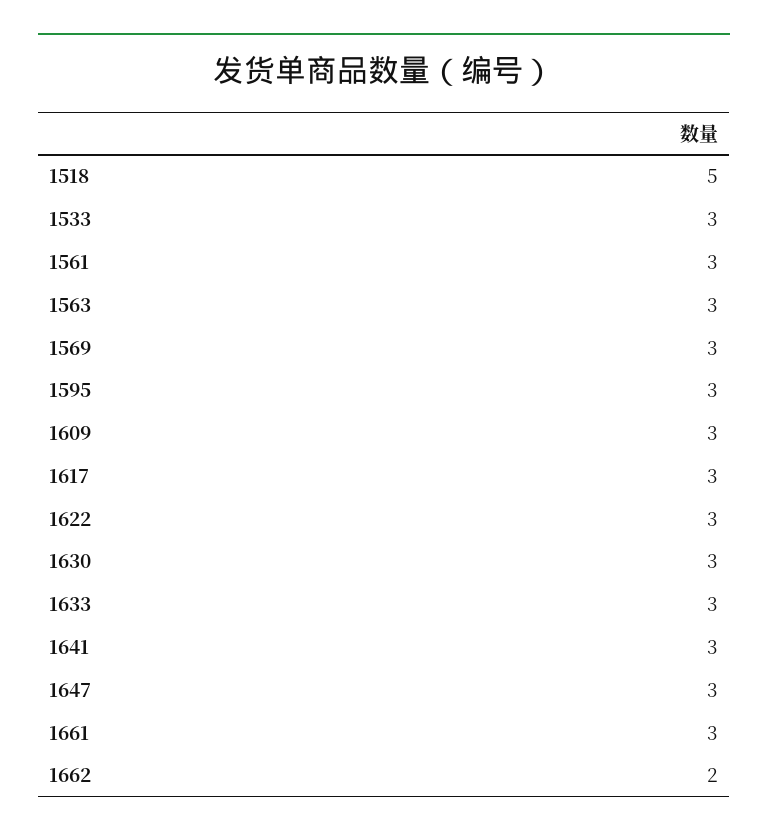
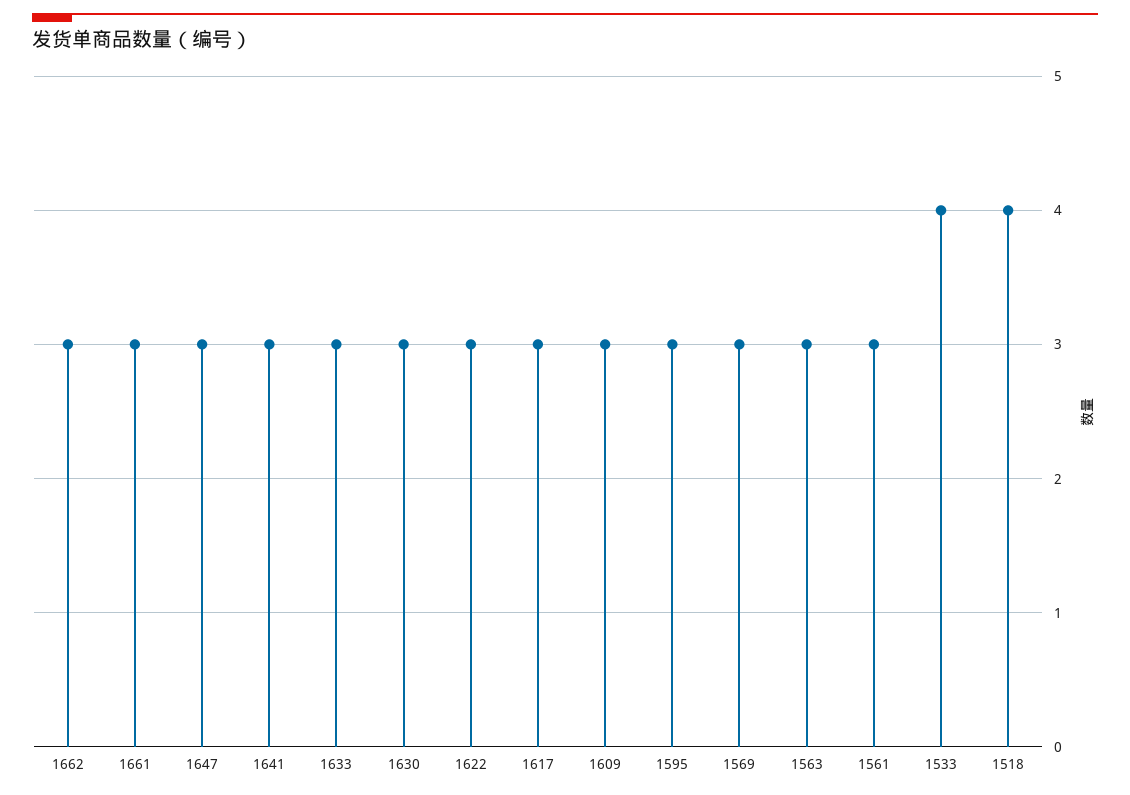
  {
-   "1518": 5,
+   "1518": 4,
-   "1533": 3,
+   "1533": 4,
    "1561": 3,
    "1563": 3,
    "1569": 3,
    "1595": 3,
    "1609": 3,
    "1617": 3,
    "1622": 3,
    "1630": 3,
    "1633": 3,
    "1641": 3,
    "1647": 3,
    "1661": 3,
-   "1662": 2
+   "1662": 3
  }

